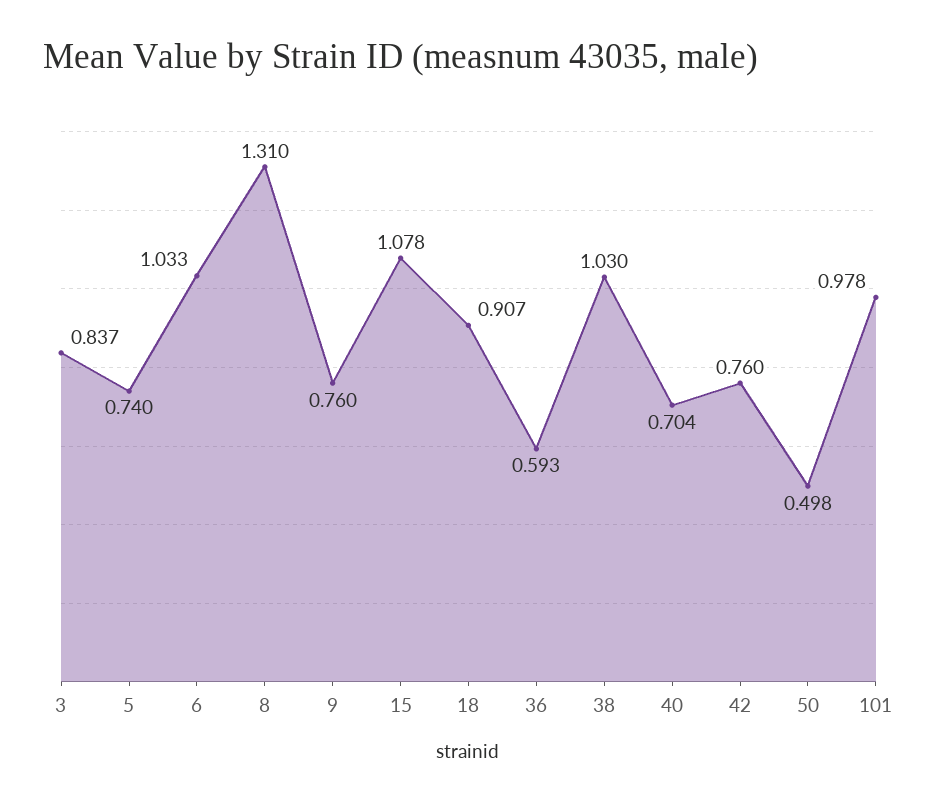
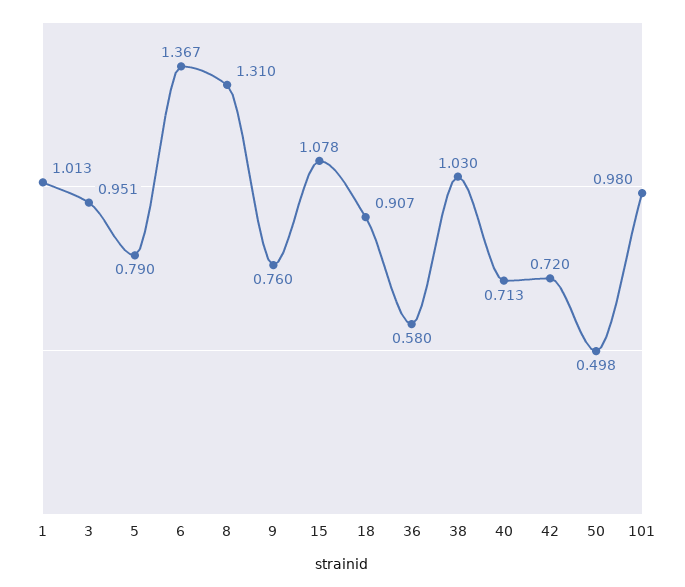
  {
-   "3": 0.837,
+   "3": 0.951,
-   "5": 0.74,
+   "5": 0.79,
-   "6": 1.033,
+   "6": 1.367,
    "8": 1.31,
    "9": 0.76,
    "15": 1.078,
    "18": 0.907,
-   "36": 0.593,
+   "36": 0.58,
    "38": 1.03,
-   "40": 0.704,
+   "40": 0.713,
-   "42": 0.76,
+   "42": 0.72,
    "50": 0.498,
-   "101": 0.978
+   "101": 0.98,
+   "1": 1.013
  }

